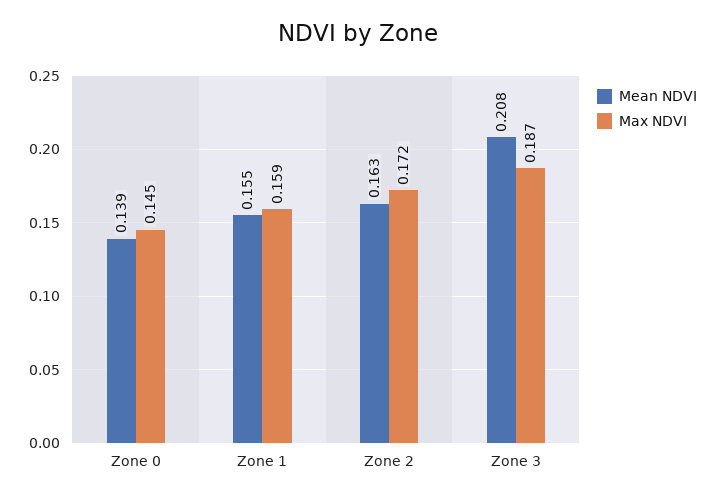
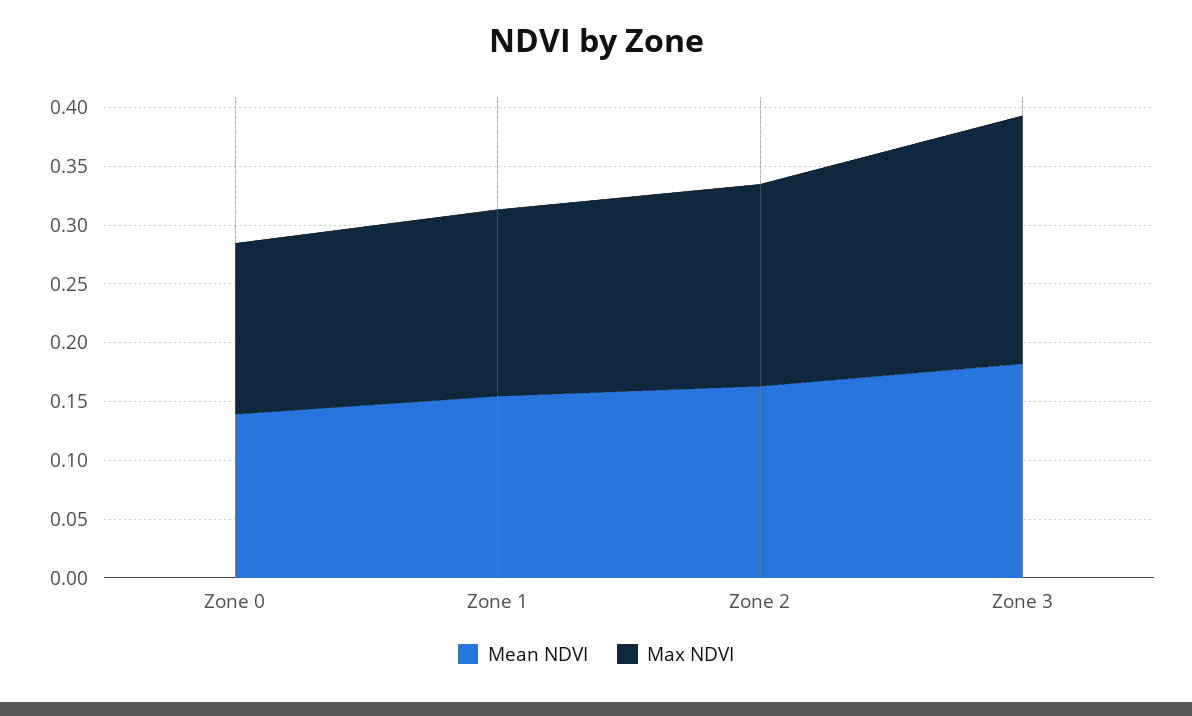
  {
    "Mean NDVI": {
      "Zone 0": 0.139,
      "Zone 1": 0.155,
      "Zone 2": 0.163,
-     "Zone 3": 0.208
+     "Zone 3": 0.18
    },
    "Max NDVI": {
      "Zone 0": 0.145,
      "Zone 1": 0.159,
      "Zone 2": 0.172,
-     "Zone 3": 0.187
+     "Zone 3": 0.21
    }
  }

